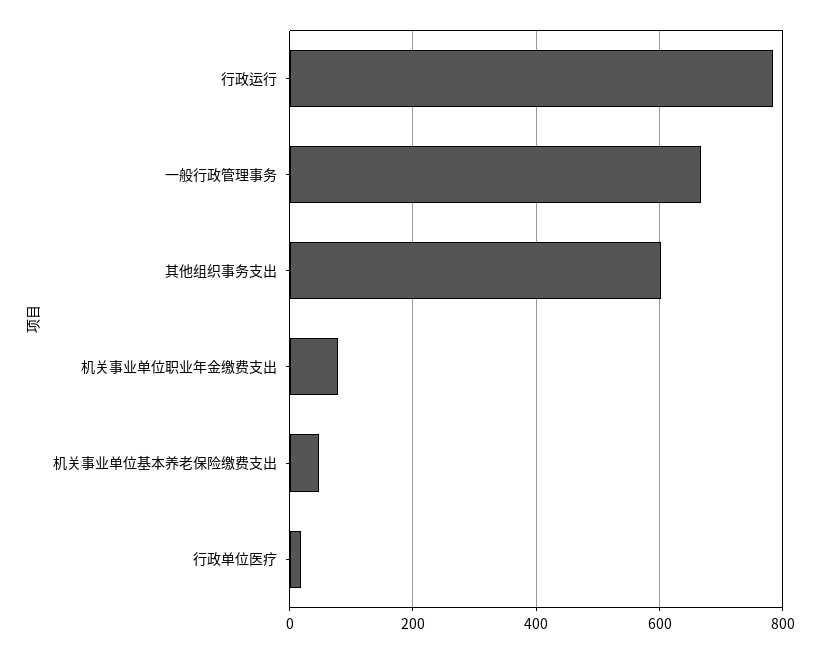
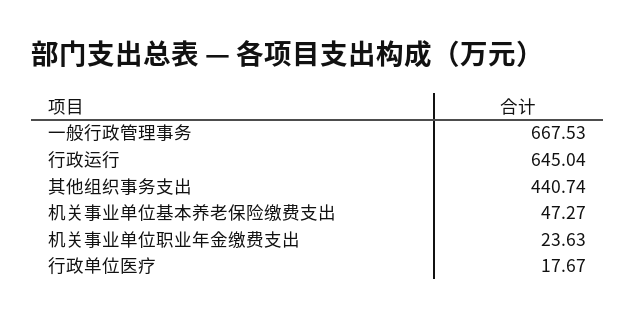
  {
-   "行政运行": 780,
+   "行政运行": 645.04,
    "一般行政管理事务": 667.53,
-   "其他组织事务支出": 600,
+   "其他组织事务支出": 440.74,
-   "机关事业单位职业年金缴费支出": 80,
+   "机关事业单位职业年金缴费支出": 23.63,
    "机关事业单位基本养老保险缴费支出": 47.27,
    "行政单位医疗": 17.67
  }

